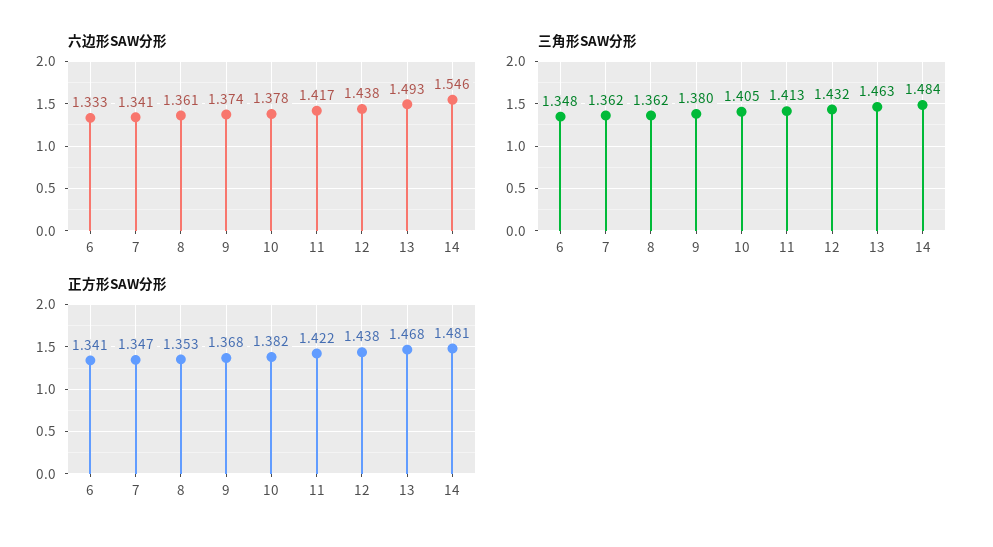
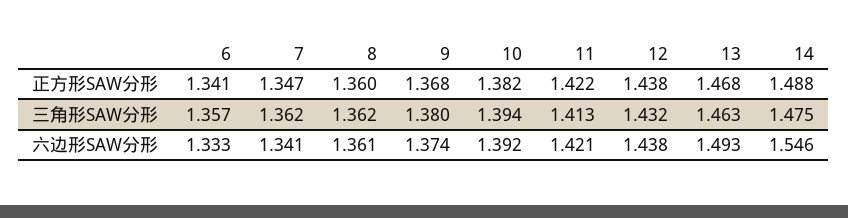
  {
    "六边形SAW分形": {
      "6": 1.333,
      "7": 1.341,
      "8": 1.361,
      "9": 1.374,
-     "10": 1.378,
+     "10": 1.392,
-     "11": 1.417,
+     "11": 1.421,
      "12": 1.438,
      "13": 1.493,
      "14": 1.546
    },
    "三角形SAW分形": {
-     "6": 1.348,
+     "6": 1.357,
      "7": 1.362,
      "8": 1.362,
      "9": 1.38,
-     "10": 1.405,
+     "10": 1.394,
      "11": 1.413,
      "12": 1.432,
      "13": 1.463,
-     "14": 1.484
+     "14": 1.475
    },
    "正方形SAW分形": {
      "6": 1.341,
      "7": 1.347,
-     "8": 1.353,
+     "8": 1.36,
      "9": 1.368,
      "10": 1.382,
      "11": 1.422,
      "12": 1.438,
      "13": 1.468,
-     "14": 1.481
+     "14": 1.488
    }
  }

